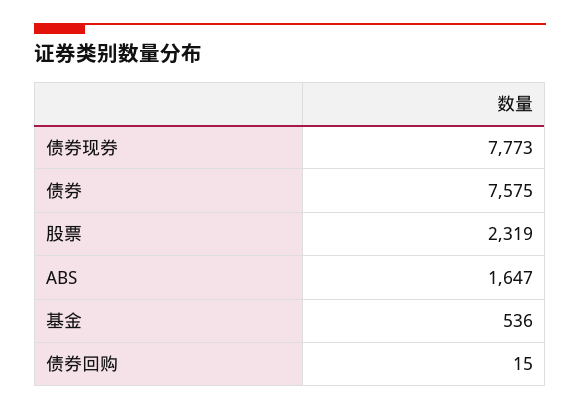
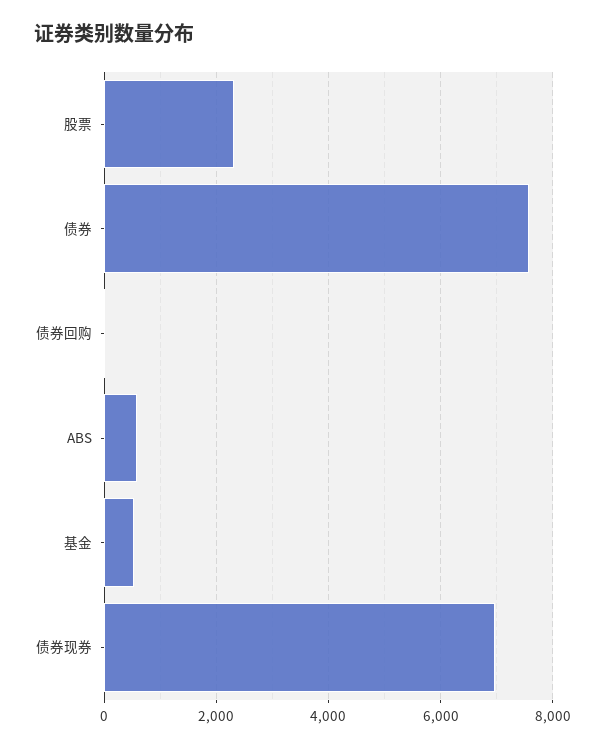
  {
-   "债券现券": 7773,
+   "债券现券": 7000,
    "债券": 7575,
    "股票": 2319,
-   "ABS": 1647,
+   "ABS": 600,
    "基金": 536,
    "债券回购": 15
  }

